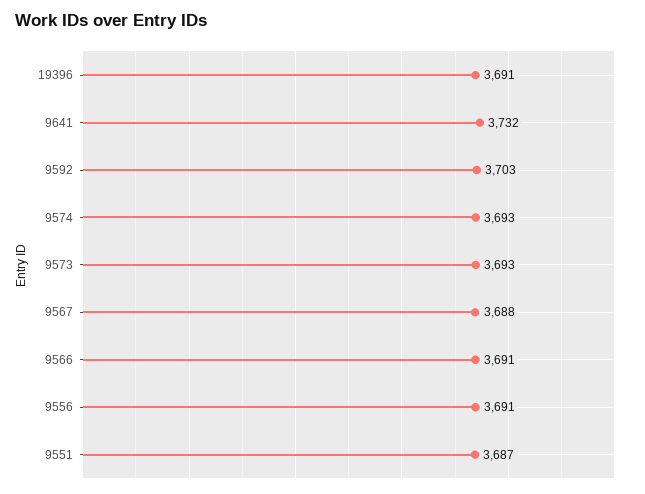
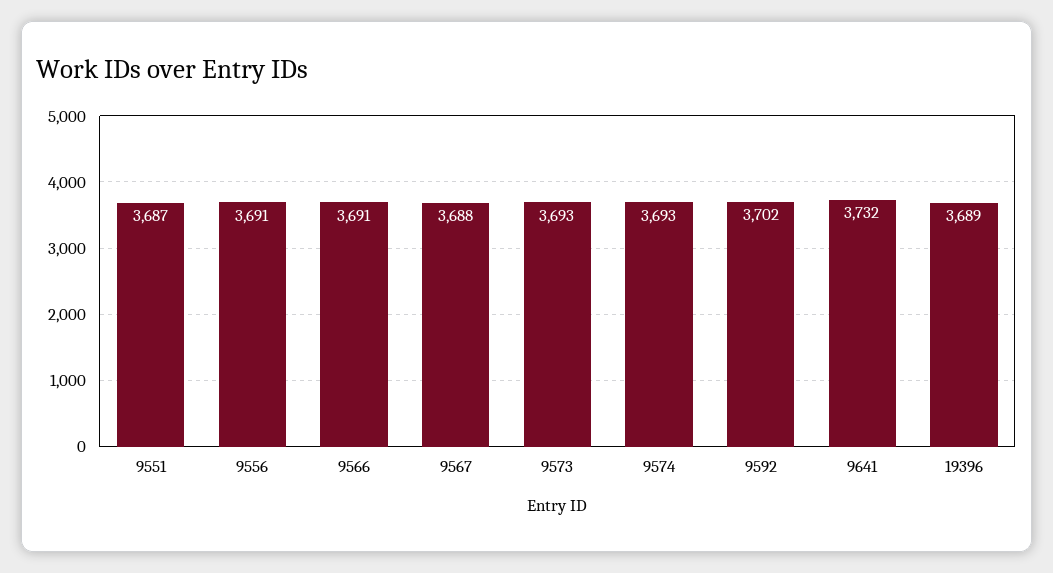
  {
-   "19396": 3691,
+   "19396": 3689,
    "9641": 3732,
-   "9592": 3703,
+   "9592": 3702,
    "9574": 3693,
    "9573": 3693,
    "9567": 3688,
    "9566": 3691,
    "9556": 3691,
    "9551": 3687
  }

